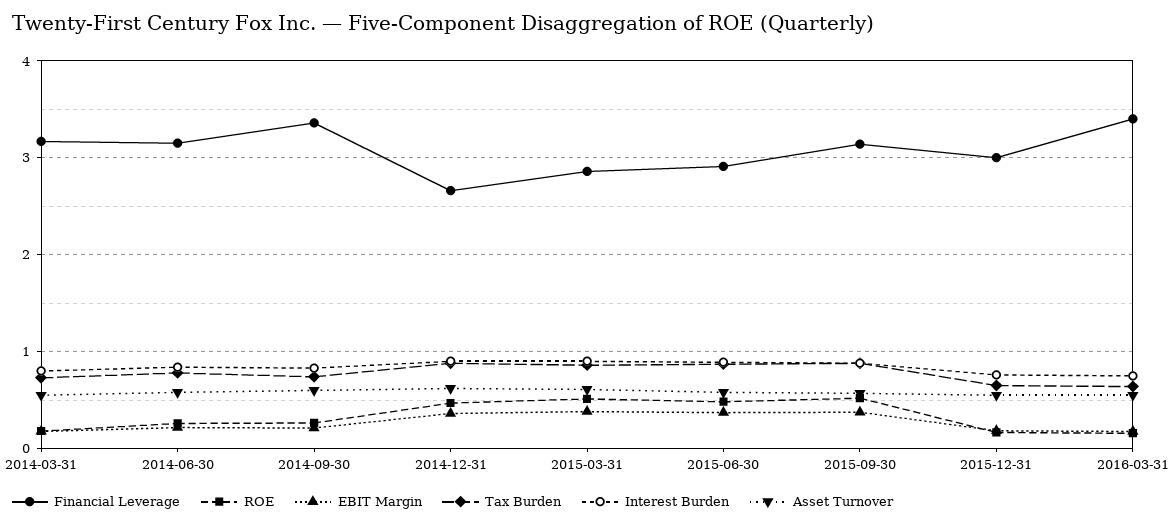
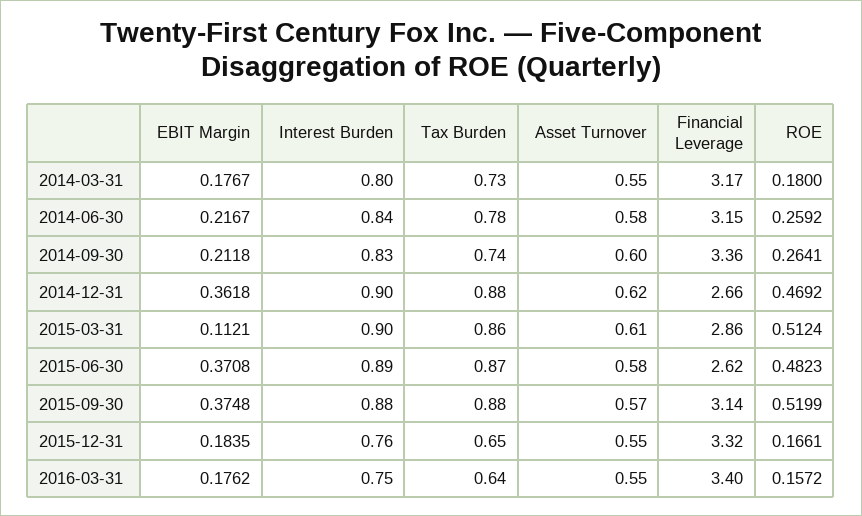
  {
    "Financial Leverage": {
      "2014-03-31": 3.17,
      "2014-06-30": 3.15,
      "2014-09-30": 3.36,
      "2014-12-31": 2.66,
      "2015-03-31": 2.86,
-     "2015-06-30": 2.9,
+     "2015-06-30": 2.62,
      "2015-09-30": 3.14,
-     "2015-12-31": 3,
+     "2015-12-31": 3.32,
      "2016-03-31": 3.4
    },
    "ROE": {
      "2014-03-31": 0.18,
      "2014-06-30": 0.2592,
      "2014-09-30": 0.2641,
      "2014-12-31": 0.4692,
      "2015-03-31": 0.5124,
      "2015-06-30": 0.4823,
      "2015-09-30": 0.5199,
      "2015-12-31": 0.1661,
      "2016-03-31": 0.1572
    },
    "EBIT Margin": {
      "2014-03-31": 0.1767,
      "2014-06-30": 0.2167,
      "2014-09-30": 0.2118,
      "2014-12-31": 0.3618,
-     "2015-03-31": 0.4,
+     "2015-03-31": 0.1121,
      "2015-06-30": 0.3708,
      "2015-09-30": 0.3748,
      "2015-12-31": 0.1835,
      "2016-03-31": 0.1762
    },
    "Tax Burden": {
      "2014-03-31": 0.73,
      "2014-06-30": 0.78,
      "2014-09-30": 0.74,
      "2014-12-31": 0.88,
      "2015-03-31": 0.86,
      "2015-06-30": 0.87,
      "2015-09-30": 0.88,
      "2015-12-31": 0.65,
      "2016-03-31": 0.64
    },
    "Interest Burden": {
      "2014-03-31": 0.8,
      "2014-06-30": 0.84,
      "2014-09-30": 0.83,
      "2014-12-31": 0.9,
      "2015-03-31": 0.9,
      "2015-06-30": 0.89,
      "2015-09-30": 0.88,
      "2015-12-31": 0.76,
      "2016-03-31": 0.75
    },
    "Asset Turnover": {
      "2014-03-31": 0.55,
      "2014-06-30": 0.58,
      "2014-09-30": 0.6,
      "2014-12-31": 0.62,
      "2015-03-31": 0.61,
      "2015-06-30": 0.58,
      "2015-09-30": 0.57,
      "2015-12-31": 0.55,
      "2016-03-31": 0.55
    }
  }

